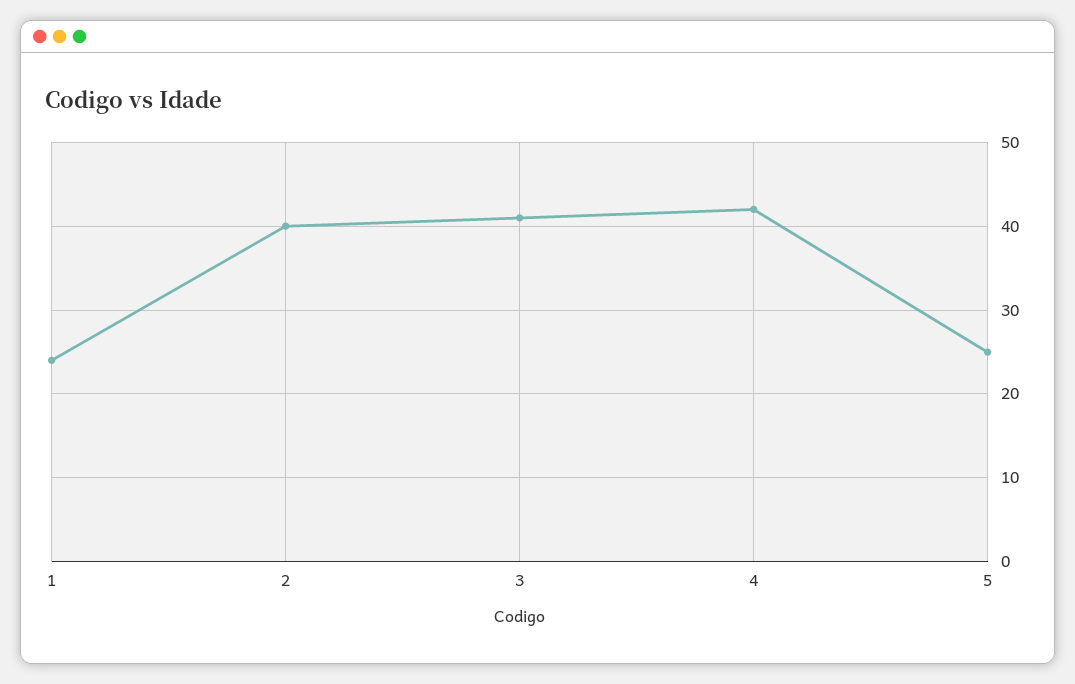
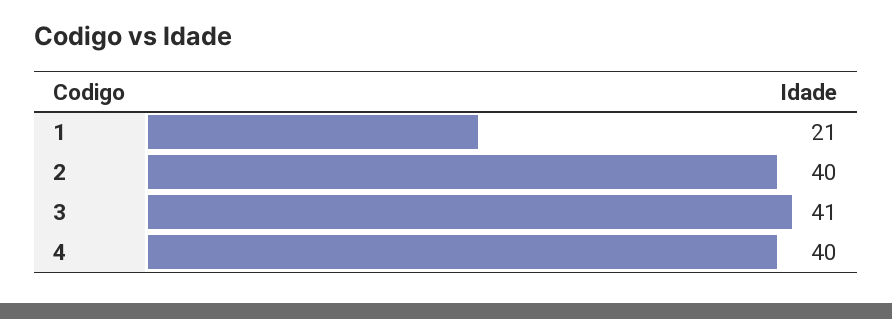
  {
-   "1": 24,
+   "1": 21,
    "2": 40,
    "3": 41,
-   "4": 42,
+   "4": 40
-   "5": 25
  }

